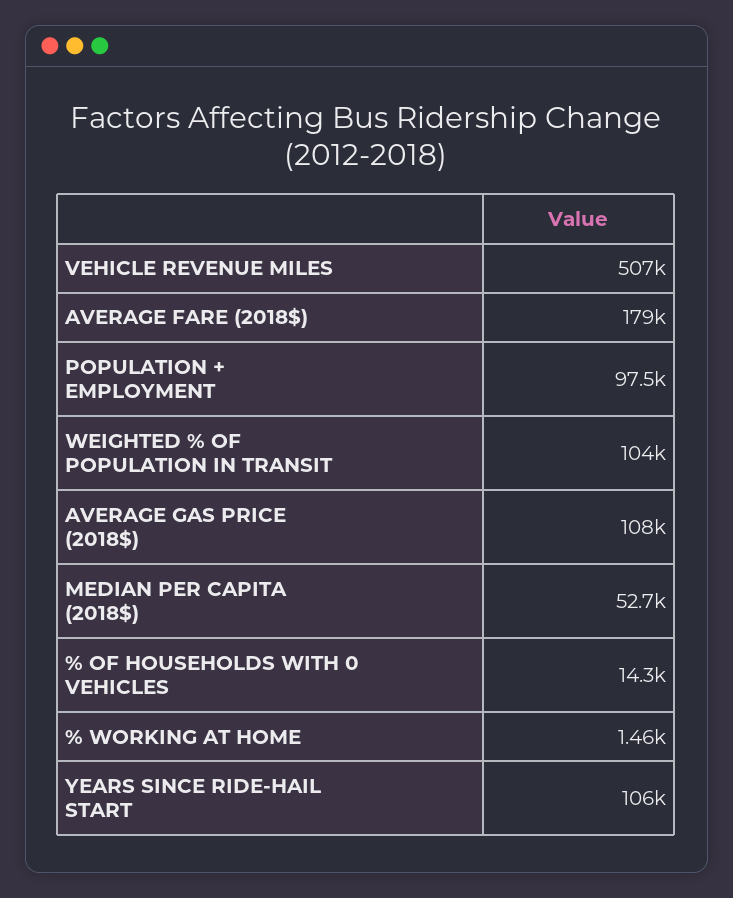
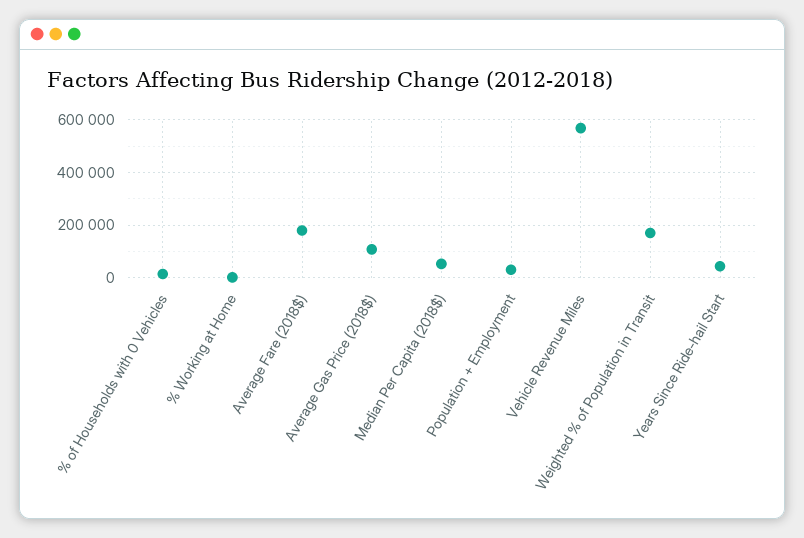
  {
-   "VEHICLE REVENUE MILES": 507000,
+   "VEHICLE REVENUE MILES": 575000,
    "AVERAGE FARE (2018$)": 179000,
-   "POPULATION + EMPLOYMENT": 97500,
+   "POPULATION + EMPLOYMENT": 25000,
-   "WEIGHTED % OF POPULATION IN TRANSIT": 104000,
+   "WEIGHTED % OF POPULATION IN TRANSIT": 175000,
    "AVERAGE GAS PRICE (2018$)": 108000,
    "MEDIAN PER CAPITA (2018$)": 52700,
    "% OF HOUSEHOLDS WITH 0 VEHICLES": 14300,
    "% WORKING AT HOME": 1460,
-   "YEARS SINCE RIDE-HAIL START": 106000
+   "YEARS SINCE RIDE-HAIL START": 50000
  }

